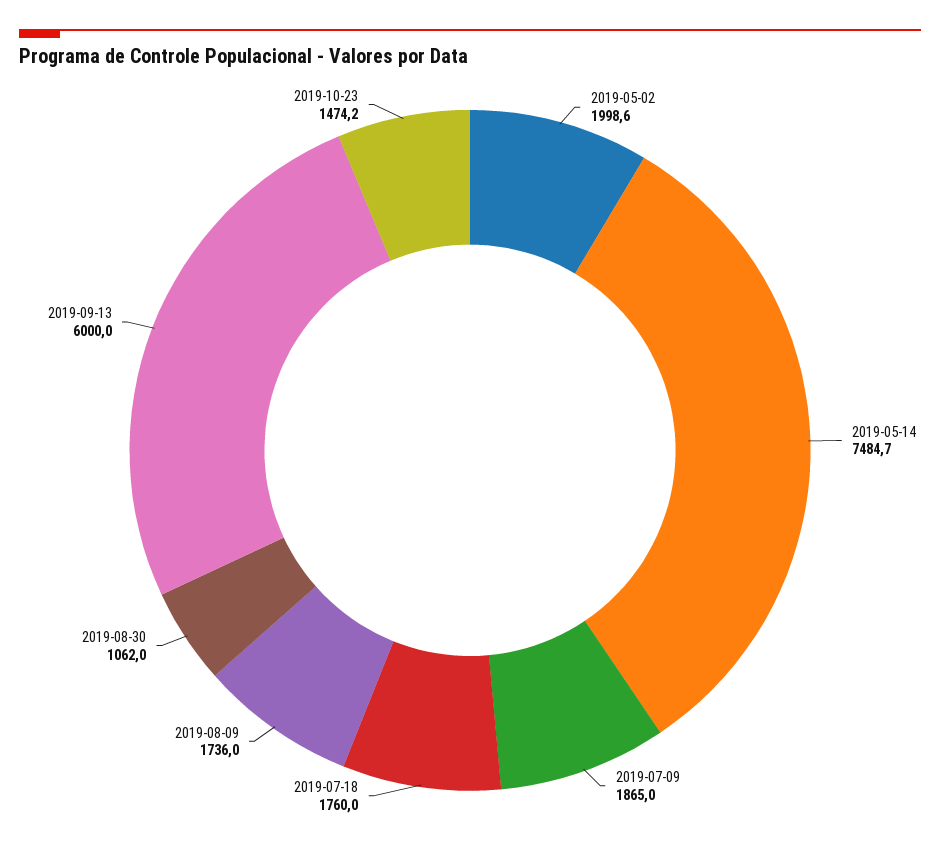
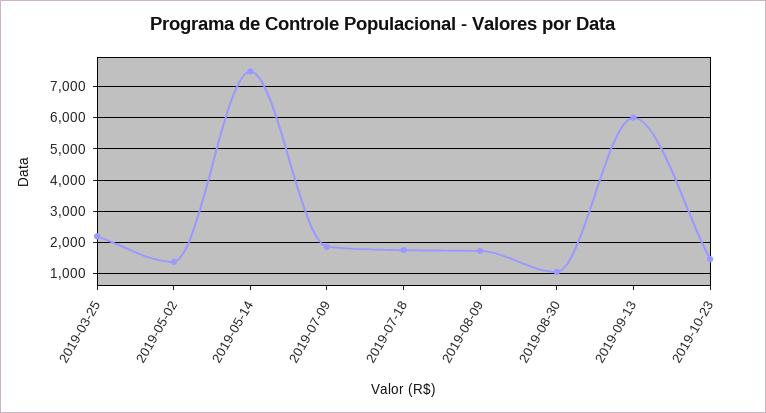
  {
-   "2019-05-02": 1998.6,
+   "2019-05-02": 1400,
    "2019-05-14": 7484.7,
    "2019-07-09": 1865,
    "2019-07-18": 1760,
    "2019-08-09": 1736,
    "2019-08-30": 1062,
    "2019-09-13": 6000,
-   "2019-10-23": 1474.2
+   "2019-10-23": 1474.2,
+   "2019-03-25": 2200
  }

